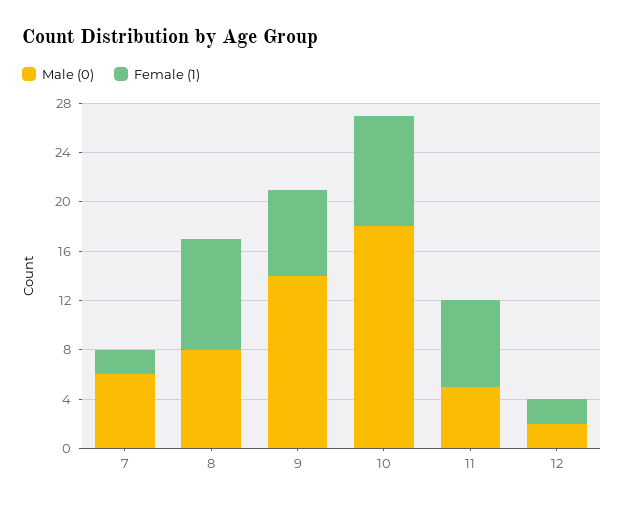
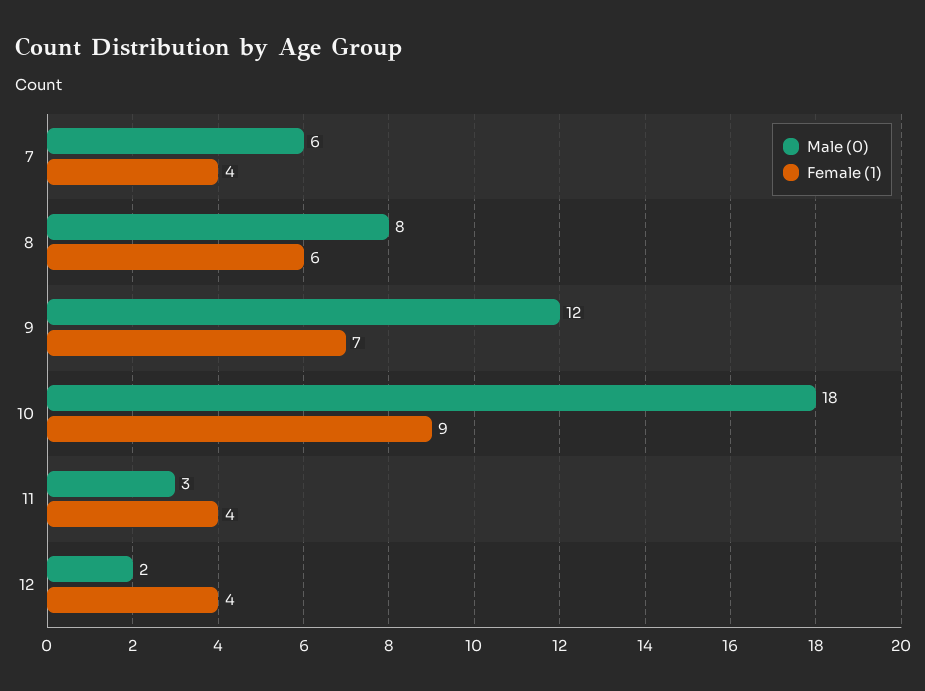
  {
    "Male (0)": {
      "7": 6,
      "8": 8,
-     "9": 14,
+     "9": 12,
      "10": 18,
-     "11": 5,
+     "11": 3,
      "12": 2
    },
    "Female (1)": {
-     "7": 2,
+     "7": 4,
-     "8": 9,
+     "8": 6,
      "9": 7,
      "10": 9,
-     "11": 7,
+     "11": 4,
-     "12": 2
+     "12": 4
    }
  }

